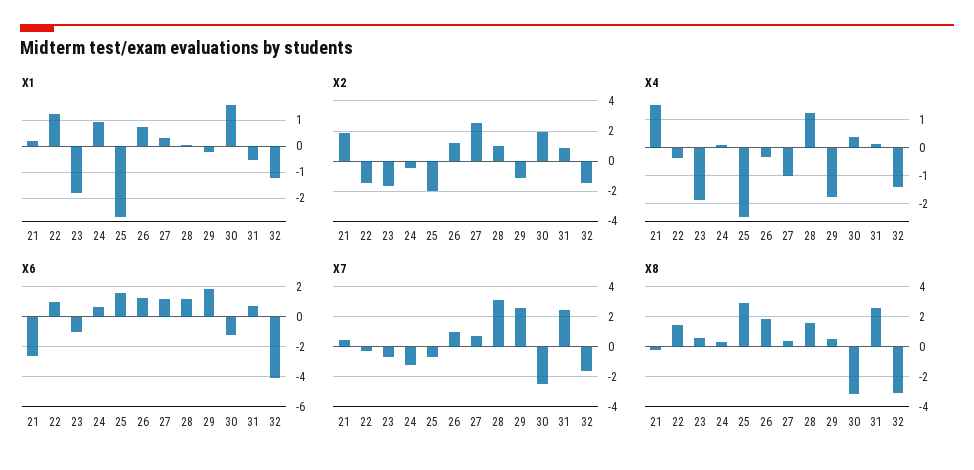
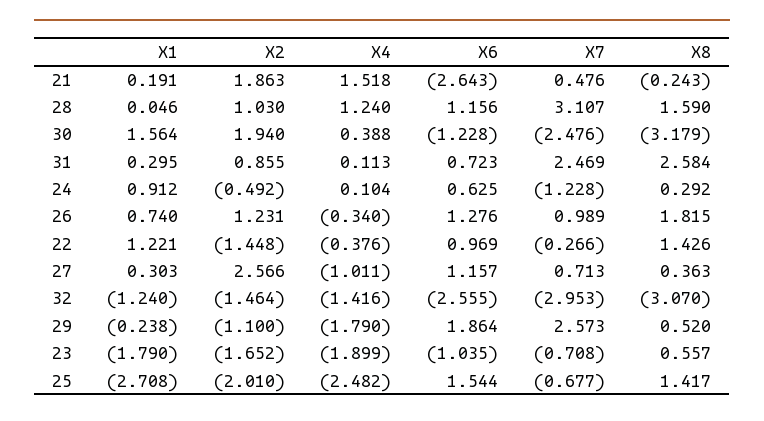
  {
    "X1": {
      "21": 0.191,
      "22": 1.221,
      "23": -1.79,
      "24": 0.912,
      "25": -2.708,
      "26": 0.74,
      "27": 0.303,
      "28": 0.046,
      "29": -0.238,
      "30": 1.564,
-     "31": -0.5,
+     "31": 0.295,
      "32": -1.24
    },
    "X2": {
      "21": 1.863,
      "22": -1.448,
      "23": -1.652,
      "24": -0.492,
      "25": -2.01,
      "26": 1.231,
      "27": 2.566,
      "28": 1.03,
      "29": -1.1,
      "30": 1.94,
      "31": 0.855,
      "32": -1.464
    },
    "X4": {
      "21": 1.518,
      "22": -0.376,
      "23": -1.899,
      "24": 0.104,
      "25": -2.482,
      "26": -0.34,
      "27": -1.011,
      "28": 1.24,
      "29": -1.79,
      "30": 0.388,
      "31": 0.113,
      "32": -1.416
    },
    "X6": {
      "21": -2.643,
      "22": 0.969,
      "23": -1.035,
      "24": 0.625,
      "25": 1.544,
      "26": 1.276,
      "27": 1.157,
      "28": 1.156,
      "29": 1.864,
      "30": -1.228,
      "31": 0.723,
-     "32": -4
+     "32": -2.555
    },
    "X7": {
      "21": 0.476,
      "22": -0.266,
      "23": -0.708,
      "24": -1.228,
      "25": -0.677,
      "26": 0.989,
      "27": 0.713,
      "28": 3.107,
      "29": 2.573,
      "30": -2.476,
      "31": 2.469,
-     "32": -1.5
+     "32": -2.953
    },
    "X8": {
      "21": -0.243,
      "22": 1.426,
      "23": 0.557,
      "24": 0.292,
-     "25": 3,
+     "25": 1.417,
      "26": 1.815,
      "27": 0.363,
      "28": 1.59,
      "29": 0.52,
      "30": -3.179,
      "31": 2.584,
      "32": -3.07
    }
  }

